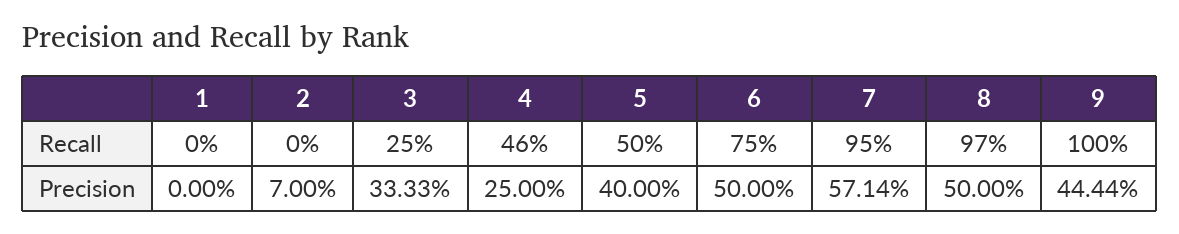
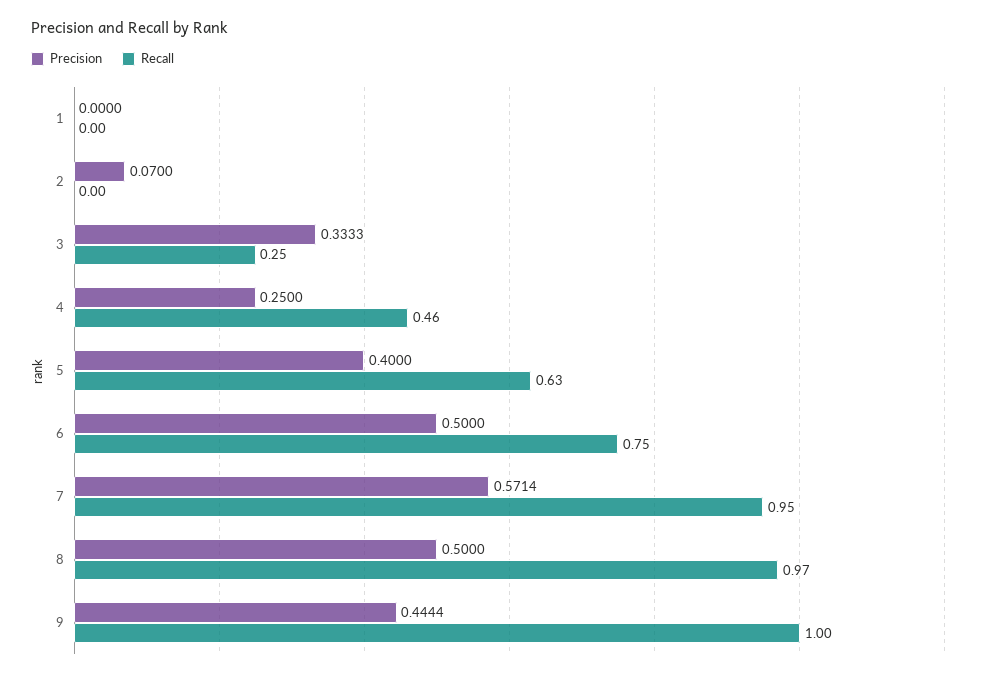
  {
    "Recall": {
      "1": 0,
      "2": 0,
      "3": 0.25,
      "4": 0.46,
-     "5": 0.5,
+     "5": 0.63,
      "6": 0.75,
      "7": 0.95,
      "8": 0.97,
      "9": 1
    },
    "Precision": {
      "1": 0,
      "2": 0.07,
      "3": 0.3333,
      "4": 0.25,
      "5": 0.4,
      "6": 0.5,
      "7": 0.5714,
      "8": 0.5,
      "9": 0.4444
    }
  }

